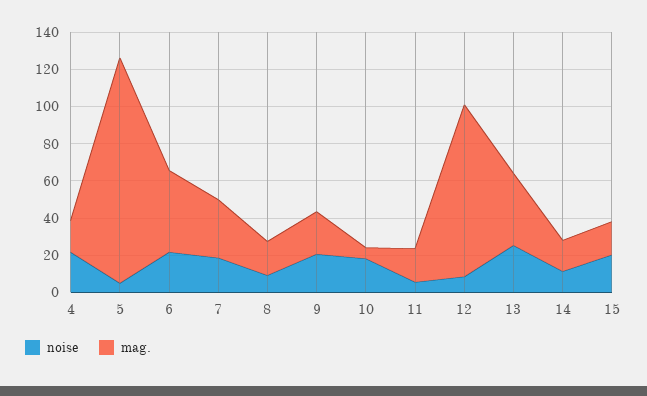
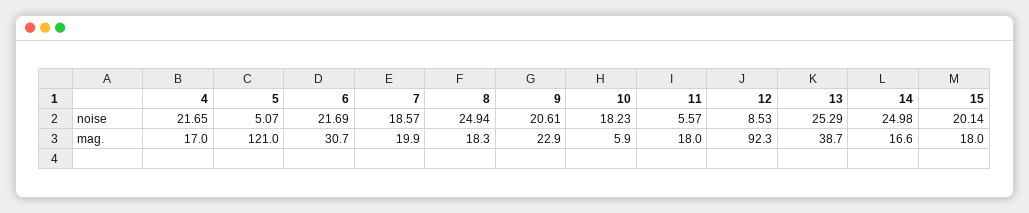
  {
    "noise": {
      "4": 21.65,
      "5": 5.07,
      "6": 21.69,
      "7": 18.57,
-     "8": 10,
+     "8": 24.94,
      "9": 20.61,
      "10": 18.23,
      "11": 5.57,
      "12": 8.53,
      "13": 25.29,
-     "14": 10,
+     "14": 24.98,
      "15": 20.14
    },
    "mag.": {
      "4": 17,
      "5": 121,
-     "6": 45,
+     "6": 30.7,
-     "7": 30,
+     "7": 19.9,
      "8": 18.3,
      "9": 22.9,
      "10": 5.9,
      "11": 18,
      "12": 92.3,
      "13": 38.7,
      "14": 16.6,
      "15": 18
    }
  }

